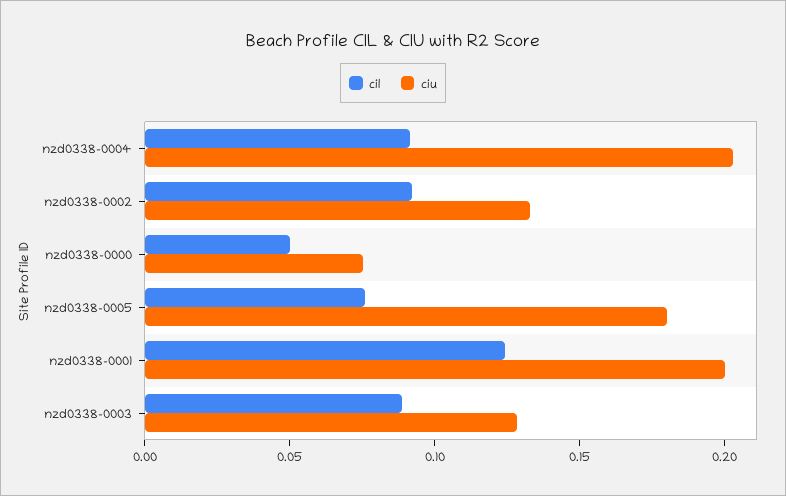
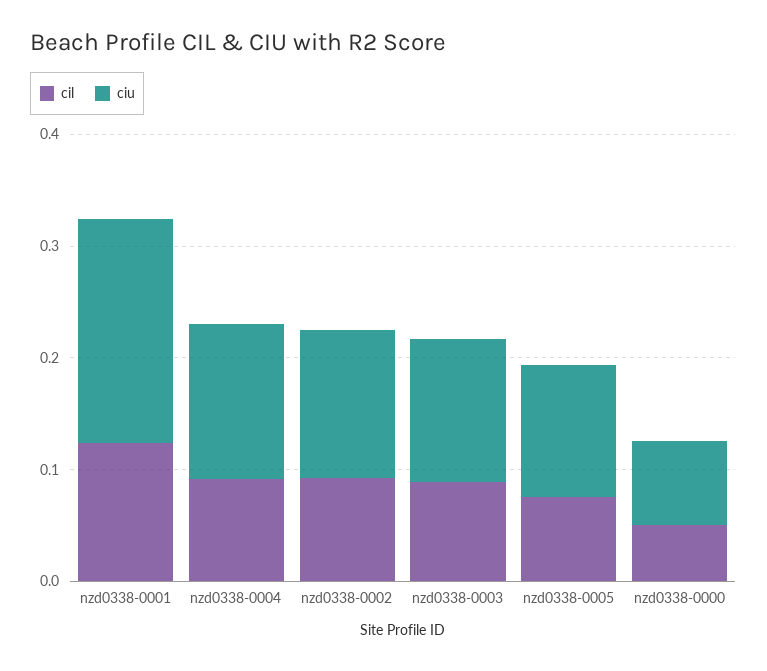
  {
    "cil": {
      "nzd0338-0004": 0.09,
      "nzd0338-0002": 0.09,
      "nzd0338-0000": 0.05,
      "nzd0338-0005": 0.08,
      "nzd0338-0001": 0.12,
      "nzd0338-0003": 0.09
    },
    "ciu": {
-     "nzd0338-0004": 0.2,
+     "nzd0338-0004": 0.14,
      "nzd0338-0002": 0.13,
      "nzd0338-0000": 0.08,
-     "nzd0338-0005": 0.18,
+     "nzd0338-0005": 0.12,
      "nzd0338-0001": 0.2,
      "nzd0338-0003": 0.13
    }
  }

